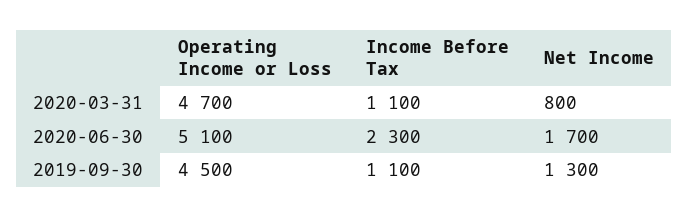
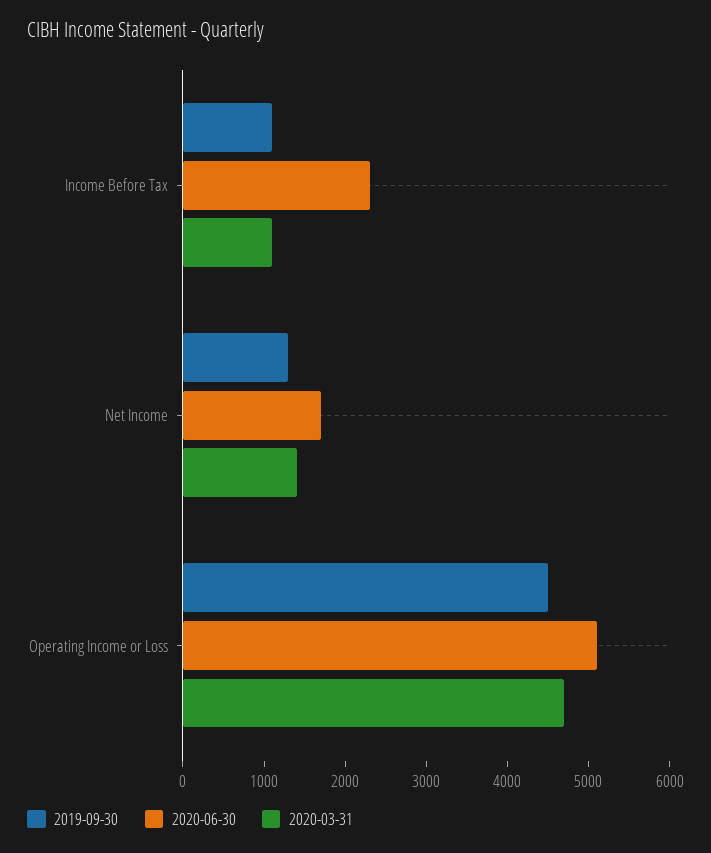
  {
    "2020-03-31": {
      "Operating Income or Loss": 4700,
      "Income Before Tax": 1100,
-     "Net Income": 800
+     "Net Income": 1400
    },
    "2020-06-30": {
      "Operating Income or Loss": 5100,
      "Income Before Tax": 2300,
      "Net Income": 1700
    },
    "2019-09-30": {
      "Operating Income or Loss": 4500,
      "Income Before Tax": 1100,
      "Net Income": 1300
    }
  }

